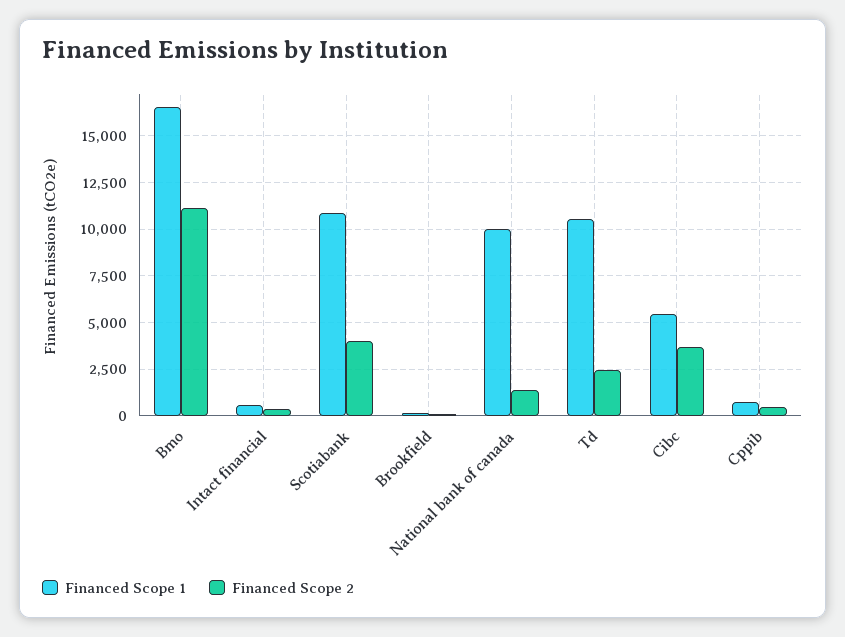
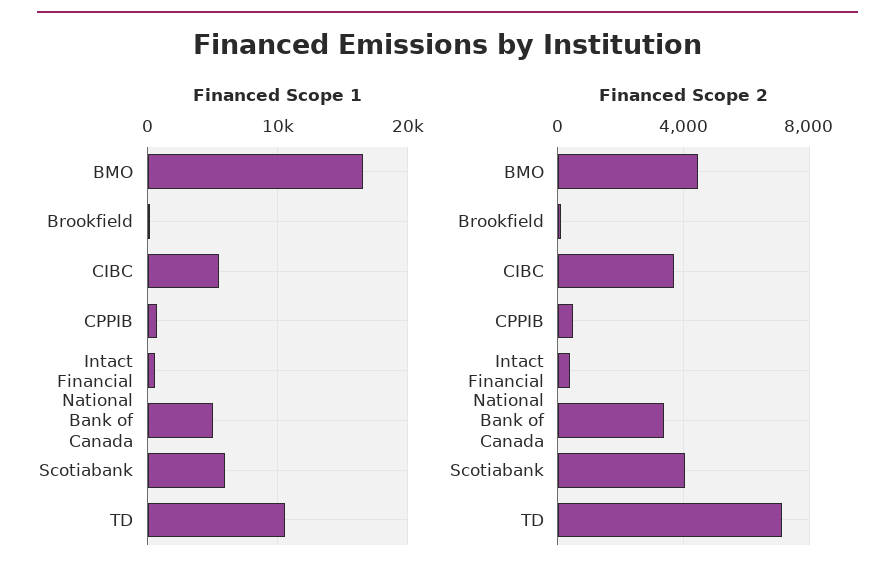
  {
    "Financed Scope 1": {
      "Bmo": 16500,
      "Intact financial": 500,
-     "Scotiabank": 11000,
+     "Scotiabank": 6000,
      "Brookfield": 0,
-     "National bank of canada": 10000,
+     "National bank of canada": 5000,
      "Td": 10500,
      "Cibc": 5500,
      "Cppib": 500
    },
    "Financed Scope 2": {
-     "Bmo": 11000,
+     "Bmo": 4500,
      "Intact financial": 500,
      "Scotiabank": 4000,
      "Brookfield": 0,
-     "National bank of canada": 1500,
+     "National bank of canada": 3500,
-     "Td": 2500,
+     "Td": 7000,
      "Cibc": 3500,
      "Cppib": 500
    }
  }

